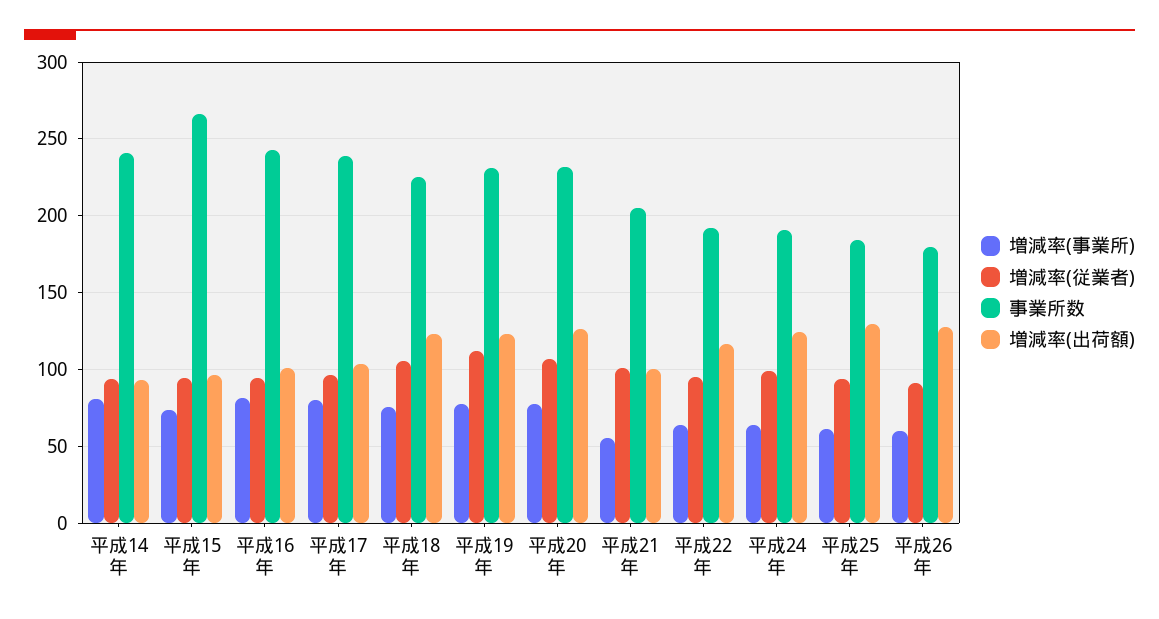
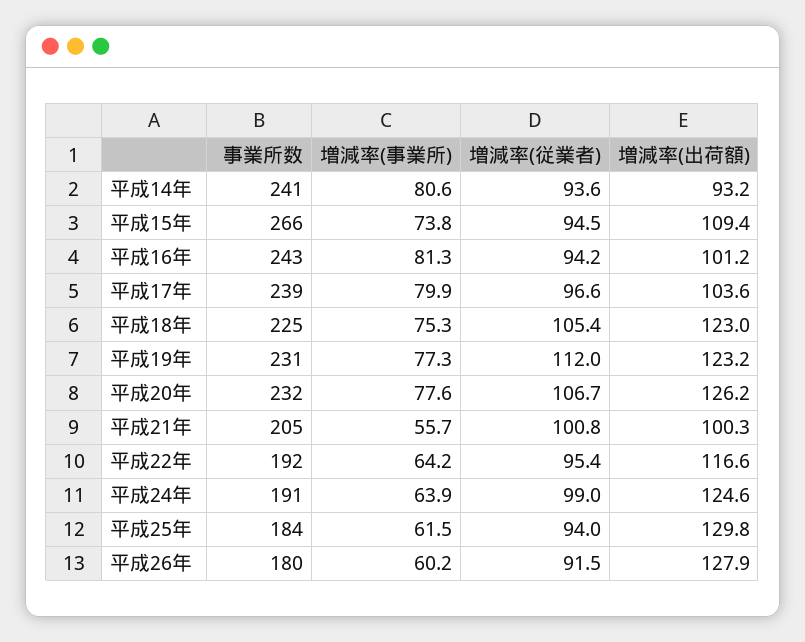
  {
    "増減率(事業所)": {
      "平成14年": 80.6,
      "平成15年": 73.8,
      "平成16年": 81.3,
      "平成17年": 79.9,
      "平成18年": 75.3,
      "平成19年": 77.3,
      "平成20年": 77.6,
      "平成21年": 55.7,
      "平成22年": 64.2,
      "平成24年": 63.9,
      "平成25年": 61.5,
      "平成26年": 60.2
    },
    "増減率(従業者)": {
      "平成14年": 93.6,
      "平成15年": 94.5,
      "平成16年": 94.2,
      "平成17年": 96.6,
      "平成18年": 105.4,
      "平成19年": 112,
      "平成20年": 106.7,
      "平成21年": 100.8,
      "平成22年": 95.4,
      "平成24年": 99,
      "平成25年": 94,
      "平成26年": 91.5
    },
    "事業所数": {
      "平成14年": 241,
      "平成15年": 266,
      "平成16年": 243,
      "平成17年": 239,
      "平成18年": 225,
      "平成19年": 231,
      "平成20年": 232,
      "平成21年": 205,
      "平成22年": 192,
      "平成24年": 191,
      "平成25年": 184,
      "平成26年": 180
    },
    "増減率(出荷額)": {
      "平成14年": 93.2,
-     "平成15年": 95,
+     "平成15年": 109.4,
      "平成16年": 101.2,
      "平成17年": 103.6,
      "平成18年": 123,
      "平成19年": 123.2,
      "平成20年": 126.2,
      "平成21年": 100.3,
      "平成22年": 116.6,
      "平成24年": 124.6,
      "平成25年": 129.8,
      "平成26年": 127.9
    }
  }

